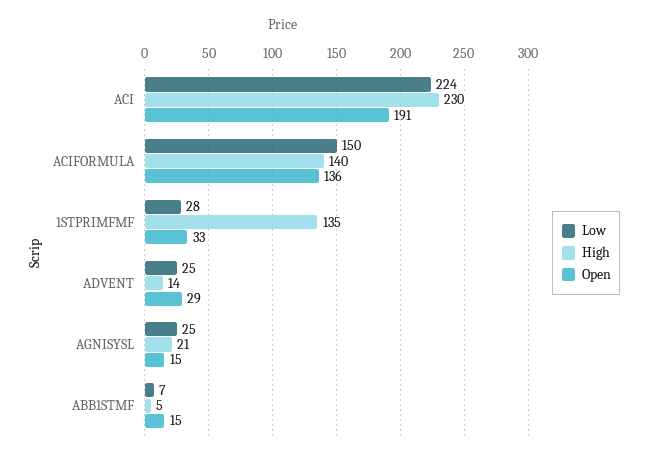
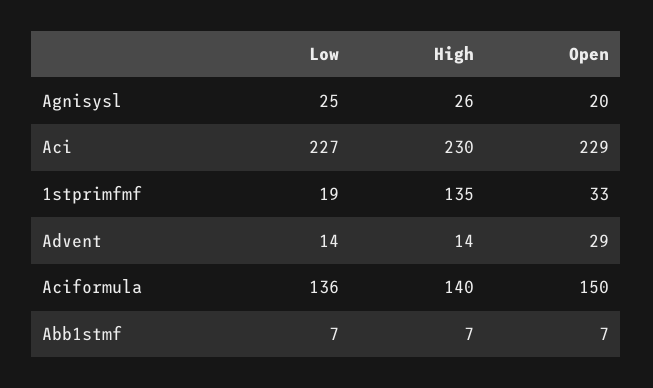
  {
    "Low": {
-     "ACI": 224,
+     "ACI": 227,
-     "ACIFORMULA": 150,
+     "ACIFORMULA": 136,
-     "1STPRIMFMF": 28,
+     "1STPRIMFMF": 19,
-     "ADVENT": 25,
+     "ADVENT": 14,
      "AGNISYSL": 25,
      "ABB1STMF": 7
    },
    "High": {
      "ACI": 230,
      "ACIFORMULA": 140,
      "1STPRIMFMF": 135,
      "ADVENT": 14,
-     "AGNISYSL": 21,
+     "AGNISYSL": 26,
-     "ABB1STMF": 5
+     "ABB1STMF": 7
    },
    "Open": {
-     "ACI": 191,
+     "ACI": 229,
-     "ACIFORMULA": 136,
+     "ACIFORMULA": 150,
      "1STPRIMFMF": 33,
      "ADVENT": 29,
-     "AGNISYSL": 15,
+     "AGNISYSL": 20,
-     "ABB1STMF": 15
+     "ABB1STMF": 7
    }
  }

